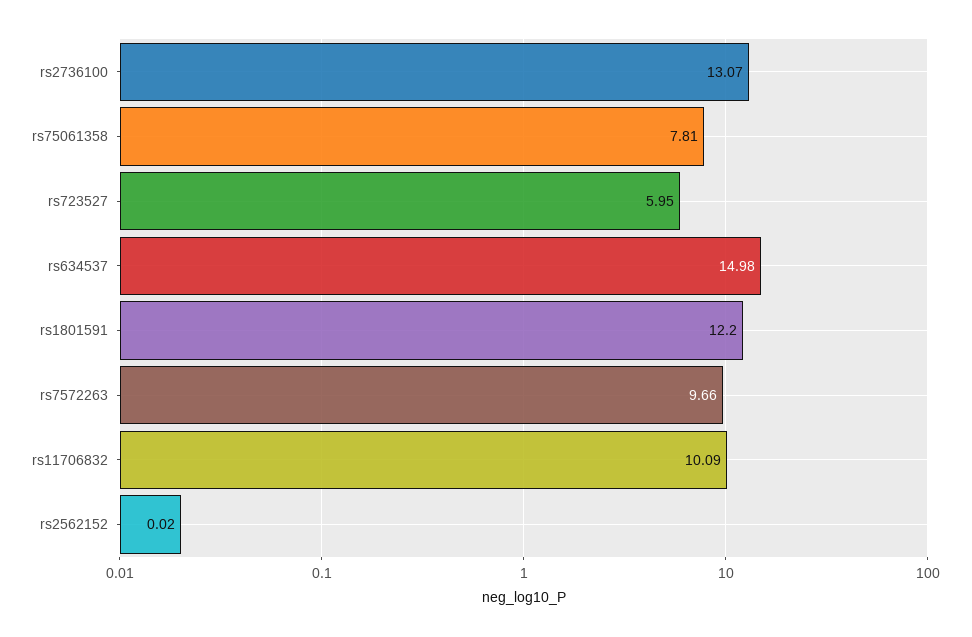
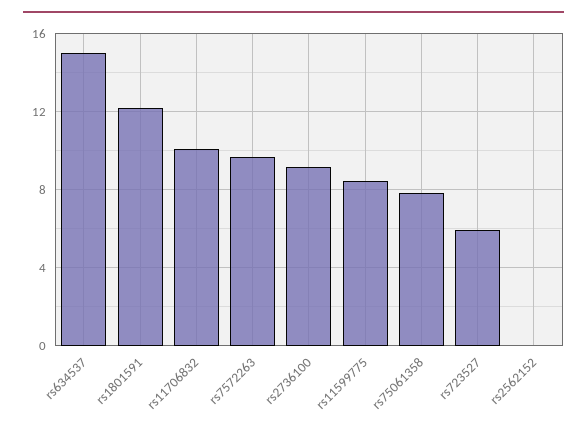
  {
-   "rs2736100": 13.07,
+   "rs2736100": 9,
    "rs75061358": 7.81,
    "rs723527": 5.95,
    "rs634537": 14.98,
    "rs1801591": 12.2,
    "rs7572263": 9.66,
    "rs11706832": 10.09,
-   "rs2562152": 0.02
+   "rs2562152": 0.02,
+   "rs11599775": 8.5
  }

